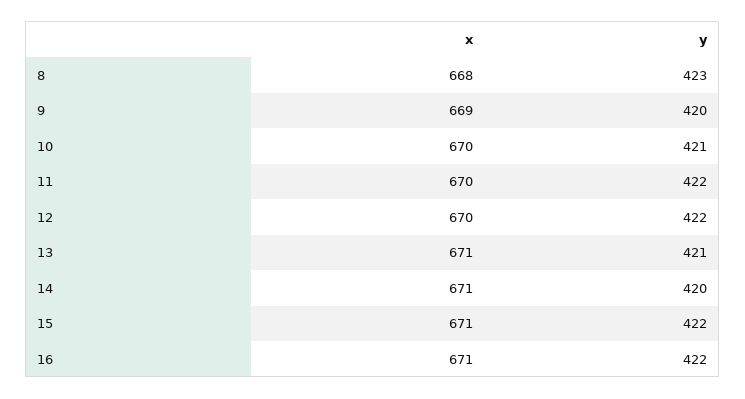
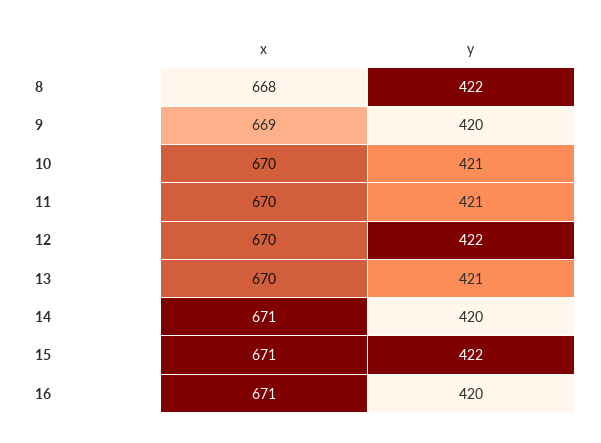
  {
    "x": {
      "8": 668,
      "9": 669,
      "10": 670,
      "11": 670,
      "12": 670,
-     "13": 671,
+     "13": 670,
      "14": 671,
      "15": 671,
      "16": 671
    },
    "y": {
-     "8": 423,
+     "8": 422,
      "9": 420,
      "10": 421,
-     "11": 422,
+     "11": 421,
      "12": 422,
      "13": 421,
      "14": 420,
      "15": 422,
-     "16": 422
+     "16": 420
    }
  }

